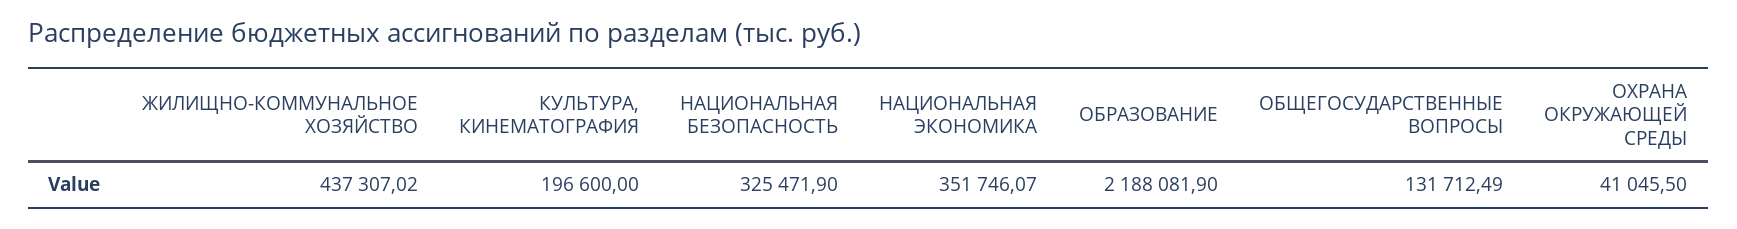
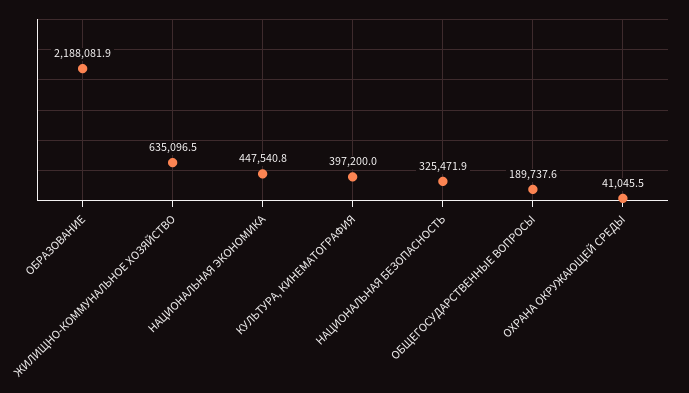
  {
-   "ЖИЛИЩНО-КОММУНАЛЬНОЕ ХОЗЯЙСТВО": 437307.02,
+   "ЖИЛИЩНО-КОММУНАЛЬНОЕ ХОЗЯЙСТВО": 635096.5,
-   "КУЛЬТУРА, КИНЕМАТОГРАФИЯ": 196600,
+   "КУЛЬТУРА, КИНЕМАТОГРАФИЯ": 397200,
    "НАЦИОНАЛЬНАЯ БЕЗОПАСНОСТЬ": 325471.9,
-   "НАЦИОНАЛЬНАЯ ЭКОНОМИКА": 351746.07,
+   "НАЦИОНАЛЬНАЯ ЭКОНОМИКА": 447540.8,
    "ОБРАЗОВАНИЕ": 2188081.9,
-   "ОБЩЕГОСУДАРСТВЕННЫЕ ВОПРОСЫ": 131712.49,
+   "ОБЩЕГОСУДАРСТВЕННЫЕ ВОПРОСЫ": 189737.6,
    "ОХРАНА ОКРУЖАЮЩЕЙ СРЕДЫ": 41045.5
  }

